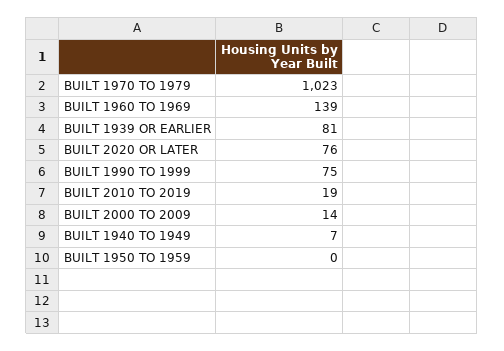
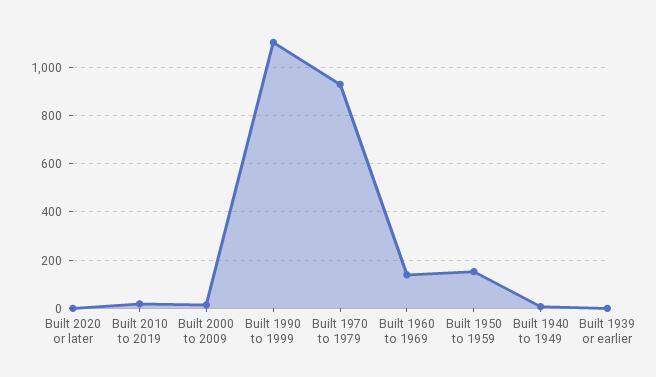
  {
-   "BUILT 1970 TO 1979": 1023,
+   "BUILT 1970 TO 1979": 925,
    "BUILT 1960 TO 1969": 139,
-   "BUILT 1939 OR EARLIER": 81,
+   "BUILT 1939 OR EARLIER": 0,
-   "BUILT 2020 OR LATER": 76,
+   "BUILT 2020 OR LATER": 0,
-   "BUILT 1990 TO 1999": 75,
+   "BUILT 1990 TO 1999": 1100,
    "BUILT 2010 TO 2019": 19,
    "BUILT 2000 TO 2009": 14,
    "BUILT 1940 TO 1949": 7,
-   "BUILT 1950 TO 1959": 0
+   "BUILT 1950 TO 1959": 150
  }

